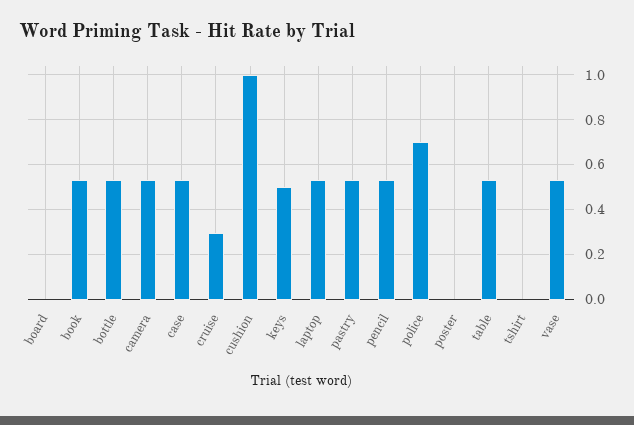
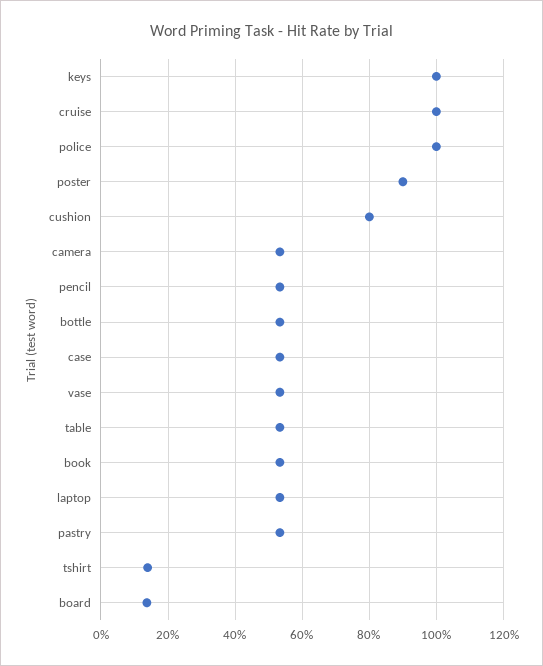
  {
-   "board": 0,
+   "board": 0.14,
    "book": 0.54,
    "bottle": 0.54,
    "camera": 0.54,
    "case": 0.54,
-   "cruise": 0.3,
+   "cruise": 1,
-   "cushion": 1,
+   "cushion": 0.8,
-   "keys": 0.5,
+   "keys": 1,
    "laptop": 0.54,
    "pastry": 0.54,
    "pencil": 0.54,
-   "police": 0.7,
+   "police": 1,
-   "poster": 0,
+   "poster": 0.9,
    "table": 0.54,
-   "tshirt": 0,
+   "tshirt": 0.14,
    "vase": 0.54
  }

